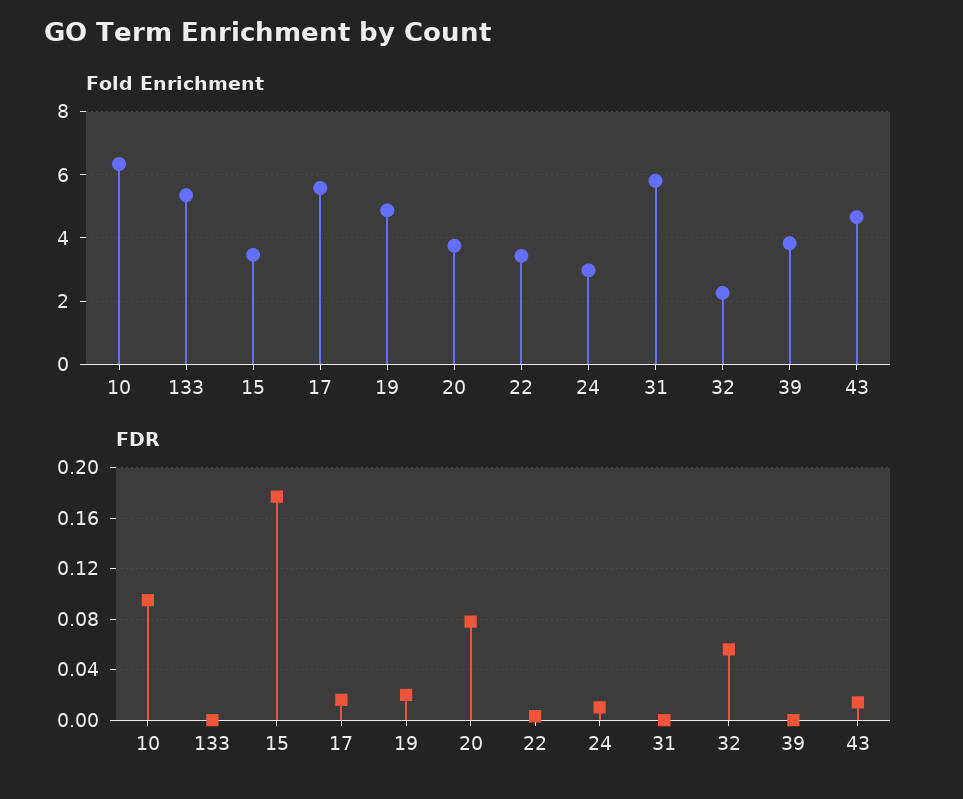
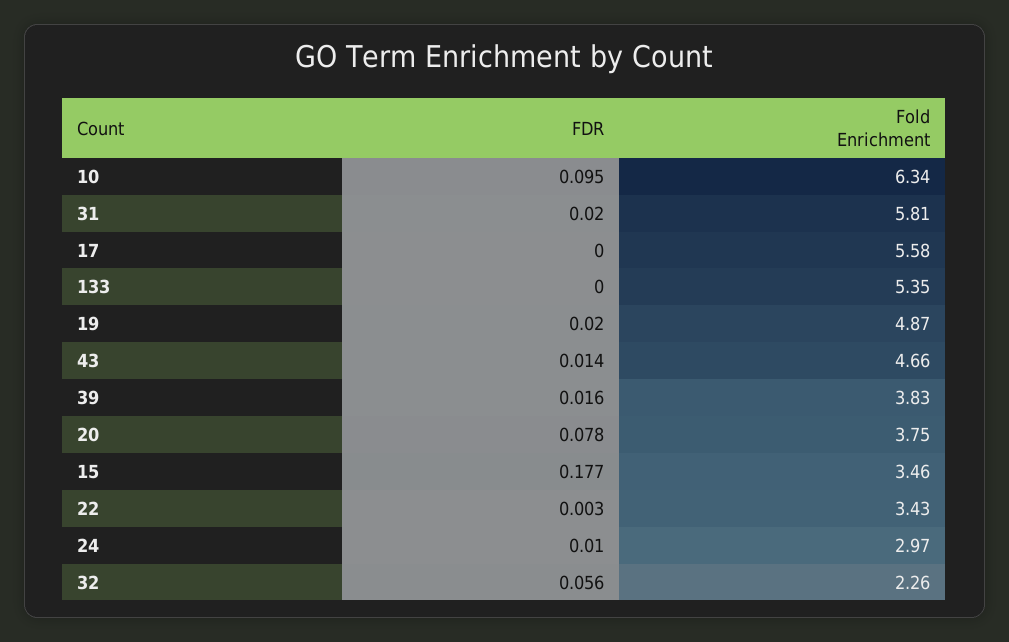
  {
    "Fold Enrichment": {
      "10": 6.34,
      "133": 5.35,
      "15": 3.46,
      "17": 5.58,
      "19": 4.87,
      "20": 3.75,
      "22": 3.43,
      "24": 2.97,
      "31": 5.81,
      "32": 2.26,
      "39": 3.83,
      "43": 4.66
    },
    "FDR": {
      "10": 0.095,
      "133": 0,
      "15": 0.177,
-     "17": 0.015,
+     "17": 0,
      "19": 0.02,
      "20": 0.078,
      "22": 0.003,
      "24": 0.01,
-     "31": 0,
+     "31": 0.02,
      "32": 0.056,
-     "39": 0,
+     "39": 0.016,
      "43": 0.014
    }
  }

